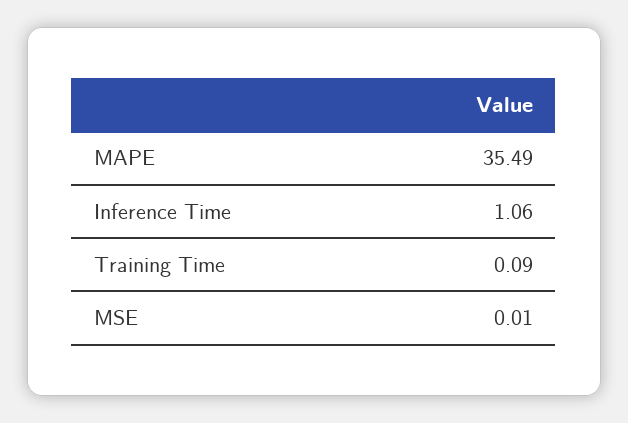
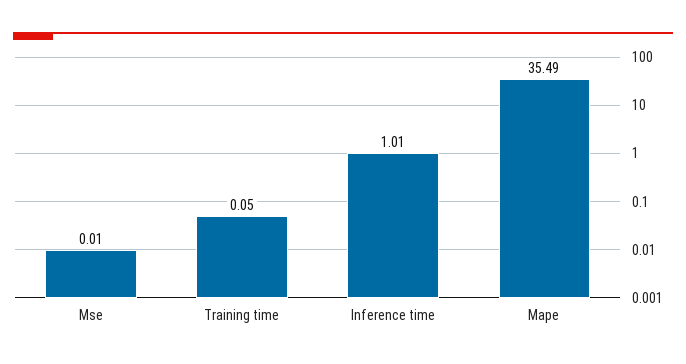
  {
    "MAPE": 35.49,
-   "Inference Time": 1.06,
+   "Inference Time": 1.01,
-   "Training Time": 0.09,
+   "Training Time": 0.05,
    "MSE": 0.01
  }

